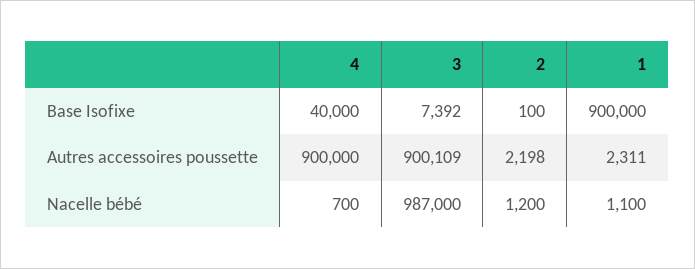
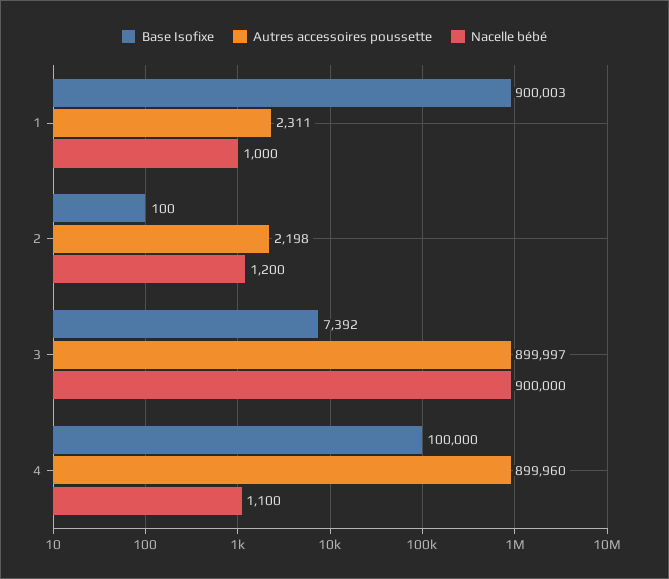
  {
    "Base Isofixe": {
-     "4": 40000,
+     "4": 100000,
      "3": 7392,
      "2": 100,
-     "1": 900000
+     "1": 900003
    },
    "Autres accessoires poussette": {
-     "4": 900000,
+     "4": 899960,
-     "3": 900109,
+     "3": 899997,
      "2": 2198,
      "1": 2311
    },
    "Nacelle bébé": {
-     "4": 700,
+     "4": 1100,
-     "3": 987000,
+     "3": 900000,
      "2": 1200,
-     "1": 1100
+     "1": 1000
    }
  }

